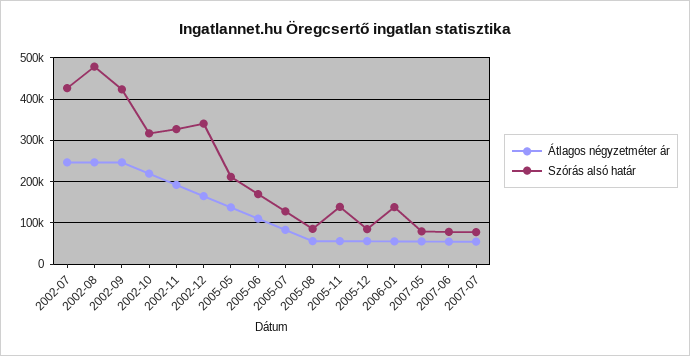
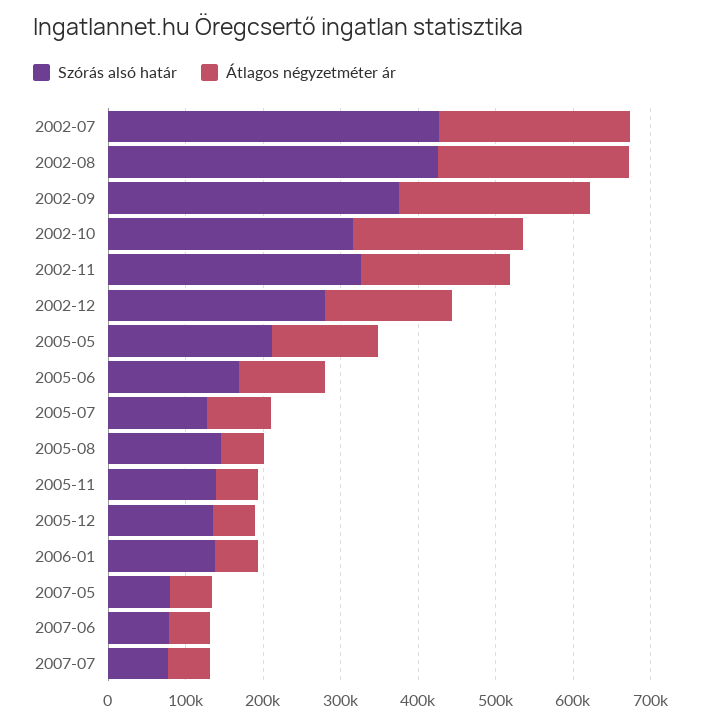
  {
    "Átlagos négyzetméter ár": {
      "2002-07": 240000,
      "2002-08": 240000,
      "2002-09": 240000,
      "2002-10": 220000,
      "2002-11": 200000,
      "2002-12": 160000,
      "2005-05": 140000,
      "2005-06": 100000,
      "2005-07": 80000,
      "2005-08": 60000,
      "2005-11": 60000,
      "2005-12": 60000,
      "2006-01": 60000,
      "2007-05": 60000,
      "2007-06": 60000,
      "2007-07": 60000
    },
    "Szórás alsó határ": {
      "2002-07": 420000,
-     "2002-08": 480000,
+     "2002-08": 420000,
-     "2002-09": 420000,
+     "2002-09": 380000,
      "2002-10": 320000,
      "2002-11": 320000,
-     "2002-12": 340000,
+     "2002-12": 280000,
      "2005-05": 220000,
      "2005-06": 160000,
      "2005-07": 120000,
-     "2005-08": 80000,
+     "2005-08": 140000,
      "2005-11": 140000,
-     "2005-12": 80000,
+     "2005-12": 140000,
      "2006-01": 140000,
      "2007-05": 80000,
      "2007-06": 80000,
      "2007-07": 80000
    }
  }

